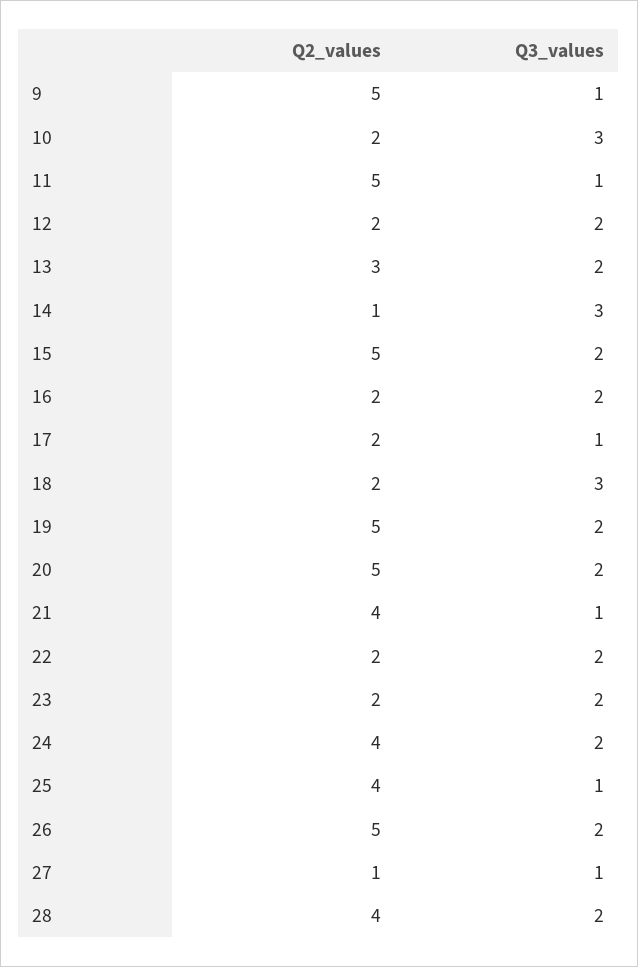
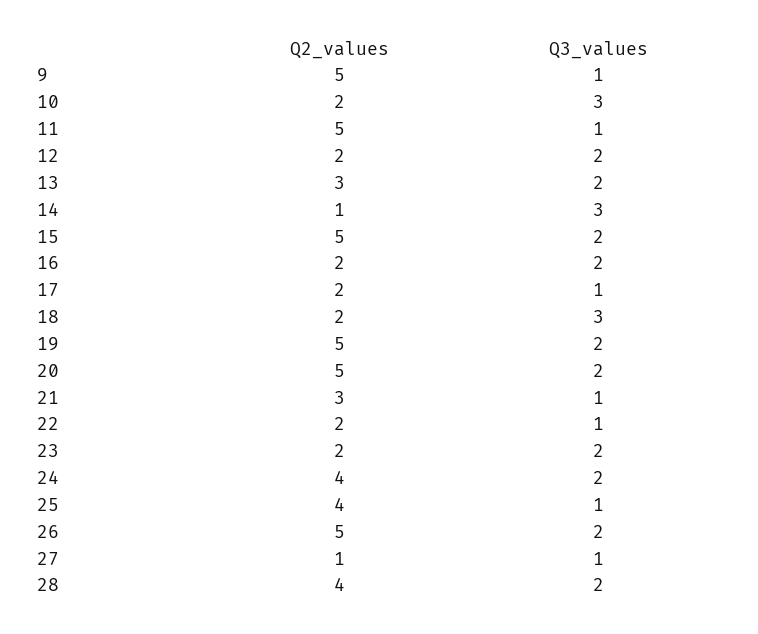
  {
    "Q2_values": {
      "9": 5,
      "10": 2,
      "11": 5,
      "12": 2,
      "13": 3,
      "14": 1,
      "15": 5,
      "16": 2,
      "17": 2,
      "18": 2,
      "19": 5,
      "20": 5,
-     "21": 4,
+     "21": 3,
      "22": 2,
      "23": 2,
      "24": 4,
      "25": 4,
      "26": 5,
      "27": 1,
      "28": 4
    },
    "Q3_values": {
      "9": 1,
      "10": 3,
      "11": 1,
      "12": 2,
      "13": 2,
      "14": 3,
      "15": 2,
      "16": 2,
      "17": 1,
      "18": 3,
      "19": 2,
      "20": 2,
      "21": 1,
-     "22": 2,
+     "22": 1,
      "23": 2,
      "24": 2,
      "25": 1,
      "26": 2,
      "27": 1,
      "28": 2
    }
  }

